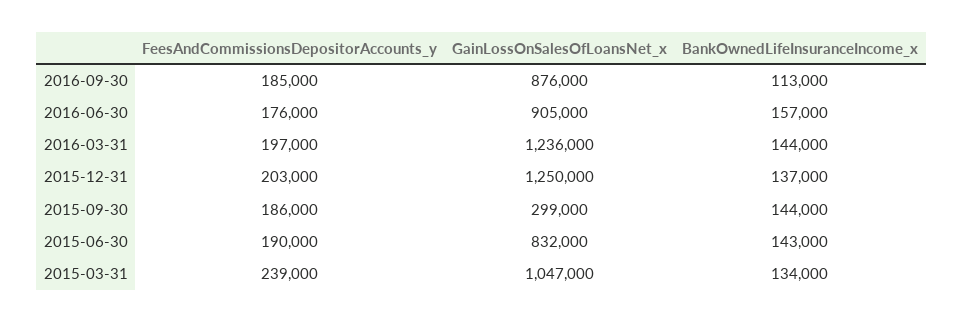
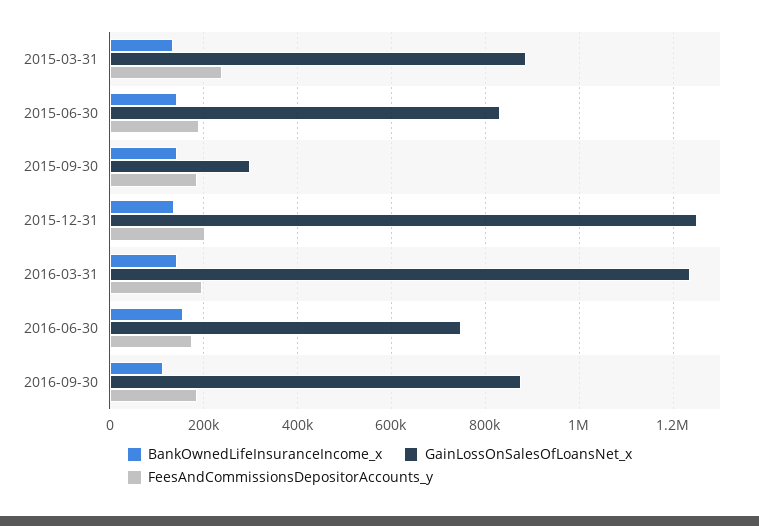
  {
    "FeesAndCommissionsDepositorAccounts_y": {
      "2016-09-30": 185000,
      "2016-06-30": 176000,
      "2016-03-31": 197000,
      "2015-12-31": 203000,
      "2015-09-30": 186000,
      "2015-06-30": 190000,
      "2015-03-31": 239000
    },
    "GainLossOnSalesOfLoansNet_x": {
      "2016-09-30": 876000,
-     "2016-06-30": 905000,
+     "2016-06-30": 740000,
      "2016-03-31": 1236000,
      "2015-12-31": 1250000,
      "2015-09-30": 299000,
      "2015-06-30": 832000,
-     "2015-03-31": 1047000
+     "2015-03-31": 880000
    },
    "BankOwnedLifeInsuranceIncome_x": {
      "2016-09-30": 113000,
      "2016-06-30": 157000,
      "2016-03-31": 144000,
      "2015-12-31": 137000,
      "2015-09-30": 144000,
      "2015-06-30": 143000,
      "2015-03-31": 134000
    }
  }

